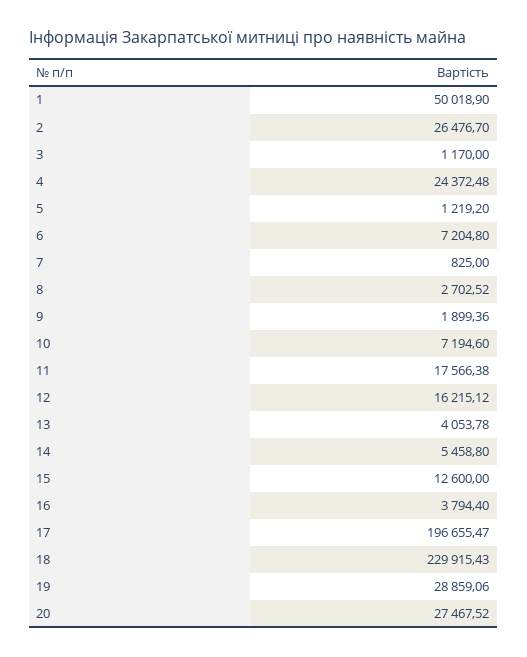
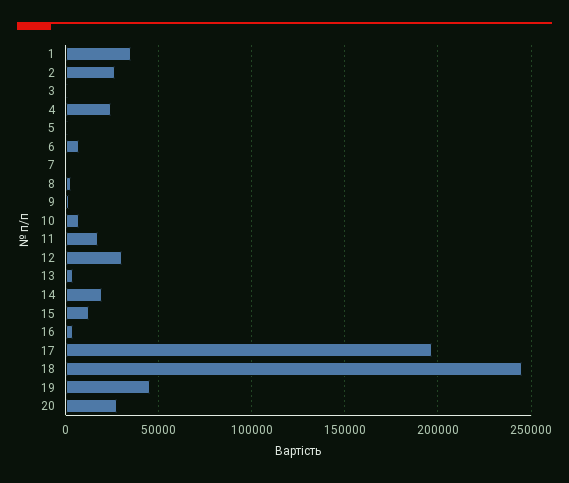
  {
-   "1": 50018.9,
+   "1": 35000,
    "2": 26476.7,
    "3": 1170,
    "4": 24372.48,
    "5": 1219.2,
    "6": 7204.8,
    "7": 825,
    "8": 2702.52,
    "9": 1899.36,
    "10": 7194.6,
    "11": 17566.38,
-   "12": 16215.12,
+   "12": 30000,
    "13": 4053.78,
-   "14": 5458.8,
+   "14": 20000,
    "15": 12600,
    "16": 3794.4,
    "17": 196655.47,
-   "18": 229915.43,
+   "18": 245000,
-   "19": 28859.06,
+   "19": 45000,
    "20": 27467.52
  }

